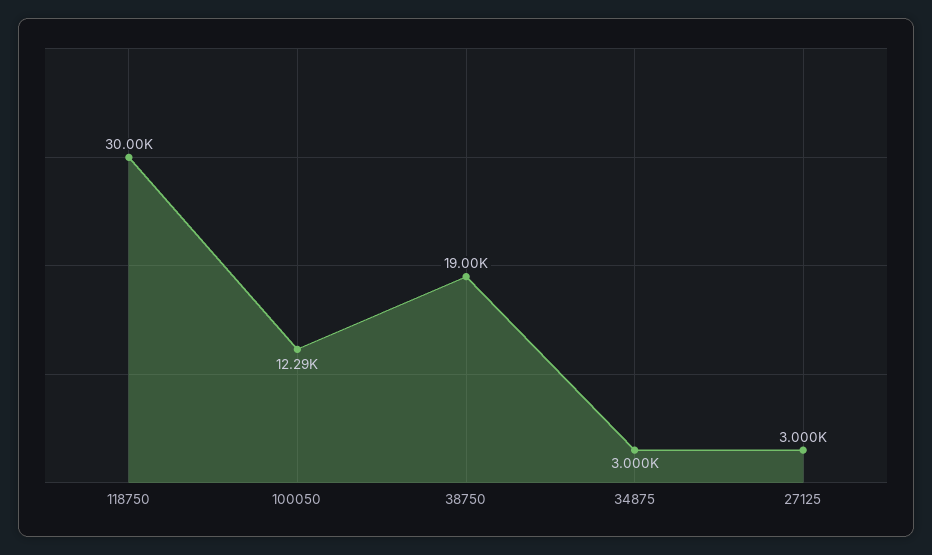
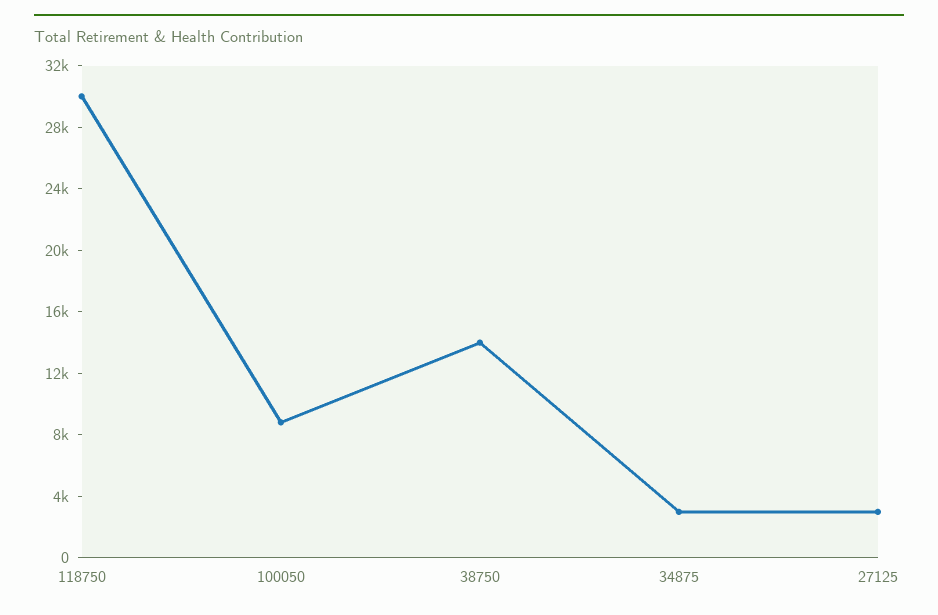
  {
    "118750": 30000,
-   "100050": 12290,
+   "100050": 9000,
-   "38750": 19000,
+   "38750": 14000,
    "34875": 3000,
    "27125": 3000
  }

